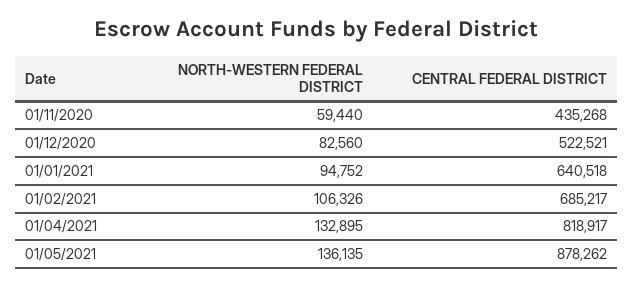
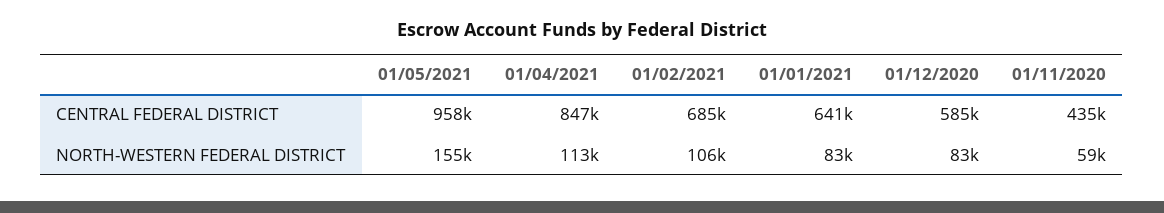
  {
    "NORTH-WESTERN FEDERAL DISTRICT": {
      "01/11/2020": 59440,
      "01/12/2020": 82560,
-     "01/01/2021": 94752,
+     "01/01/2021": 83000,
      "01/02/2021": 106326,
-     "01/04/2021": 132895,
+     "01/04/2021": 113000,
-     "01/05/2021": 136135
+     "01/05/2021": 155000
    },
    "CENTRAL FEDERAL DISTRICT": {
      "01/11/2020": 435268,
-     "01/12/2020": 522521,
+     "01/12/2020": 585000,
      "01/01/2021": 640518,
      "01/02/2021": 685217,
-     "01/04/2021": 818917,
+     "01/04/2021": 847000,
-     "01/05/2021": 878262
+     "01/05/2021": 958000
    }
  }

